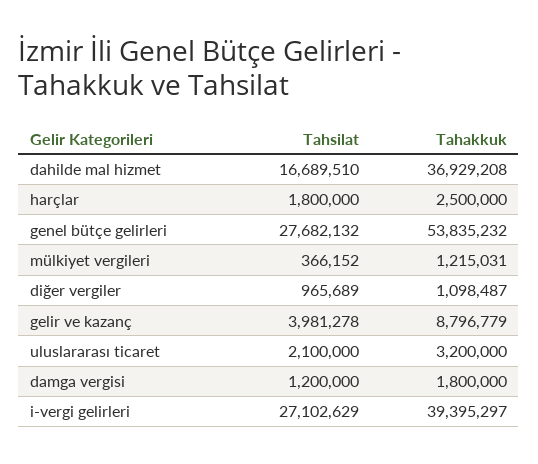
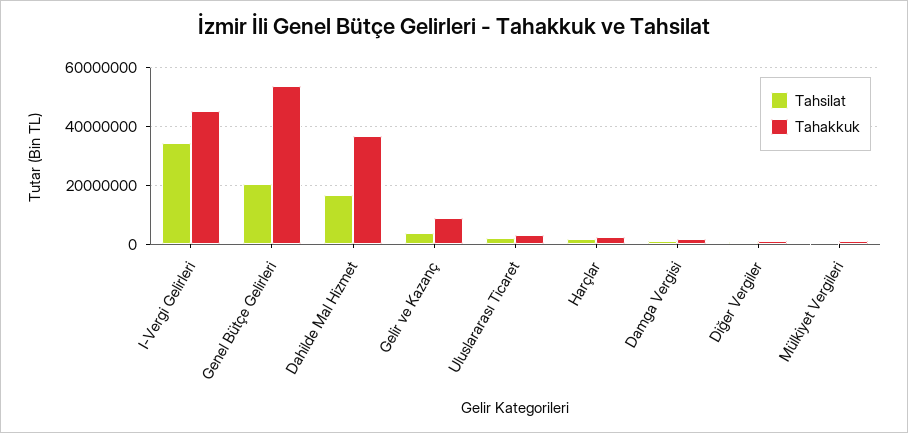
  {
    "Tahsilat": {
      "dahilde mal hizmet": 16689510,
      "harçlar": 1800000,
-     "genel bütçe gelirleri": 27682132,
+     "genel bütçe gelirleri": 20000000,
      "mülkiyet vergileri": 366152,
      "diğer vergiler": 965689,
      "gelir ve kazanç": 3981278,
      "uluslararası ticaret": 2100000,
      "damga vergisi": 1200000,
-     "i-vergi gelirleri": 27102629
+     "i-vergi gelirleri": 35000000
    },
    "Tahakkuk": {
      "dahilde mal hizmet": 36929208,
      "harçlar": 2500000,
      "genel bütçe gelirleri": 53835232,
      "mülkiyet vergileri": 1215031,
      "diğer vergiler": 1098487,
      "gelir ve kazanç": 8796779,
      "uluslararası ticaret": 3200000,
      "damga vergisi": 1800000,
-     "i-vergi gelirleri": 39395297
+     "i-vergi gelirleri": 45000000
    }
  }

